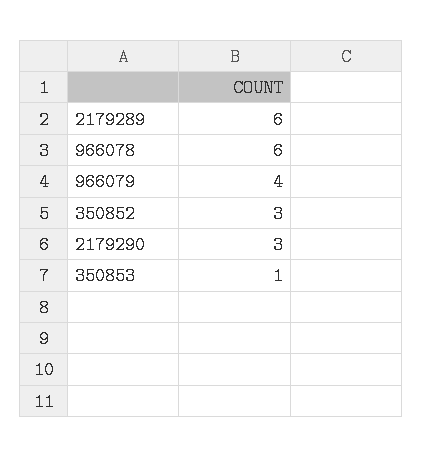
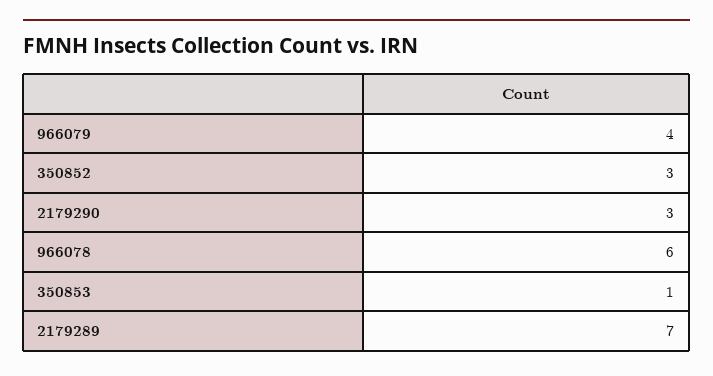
  {
-   "2179289": 6,
+   "2179289": 7,
    "966078": 6,
    "966079": 4,
    "350852": 3,
    "2179290": 3,
    "350853": 1
  }

